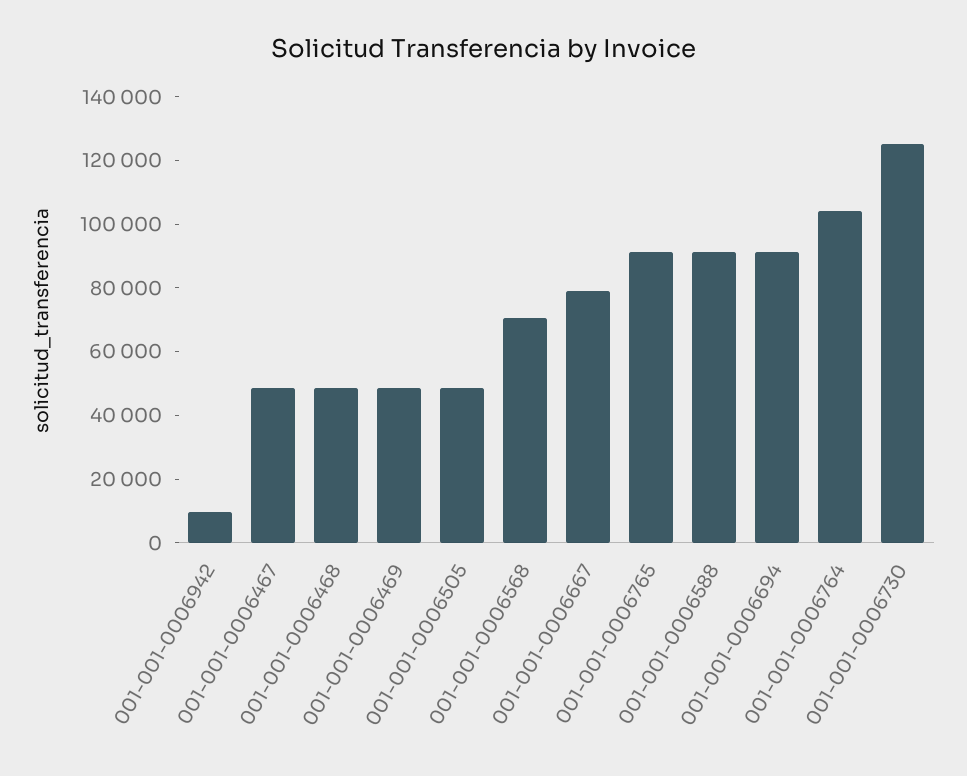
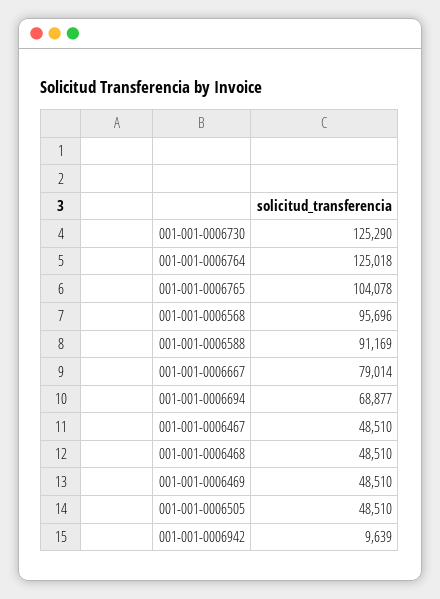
  {
    "001-001-0006942": 9639,
    "001-001-0006467": 48510,
    "001-001-0006468": 48510,
    "001-001-0006469": 48510,
    "001-001-0006505": 48510,
-   "001-001-0006568": 70000,
+   "001-001-0006568": 95696,
    "001-001-0006667": 79014,
-   "001-001-0006765": 90000,
+   "001-001-0006765": 104078,
    "001-001-0006588": 91169,
-   "001-001-0006694": 90000,
+   "001-001-0006694": 68877,
-   "001-001-0006764": 105000,
+   "001-001-0006764": 125018,
    "001-001-0006730": 125290
  }

